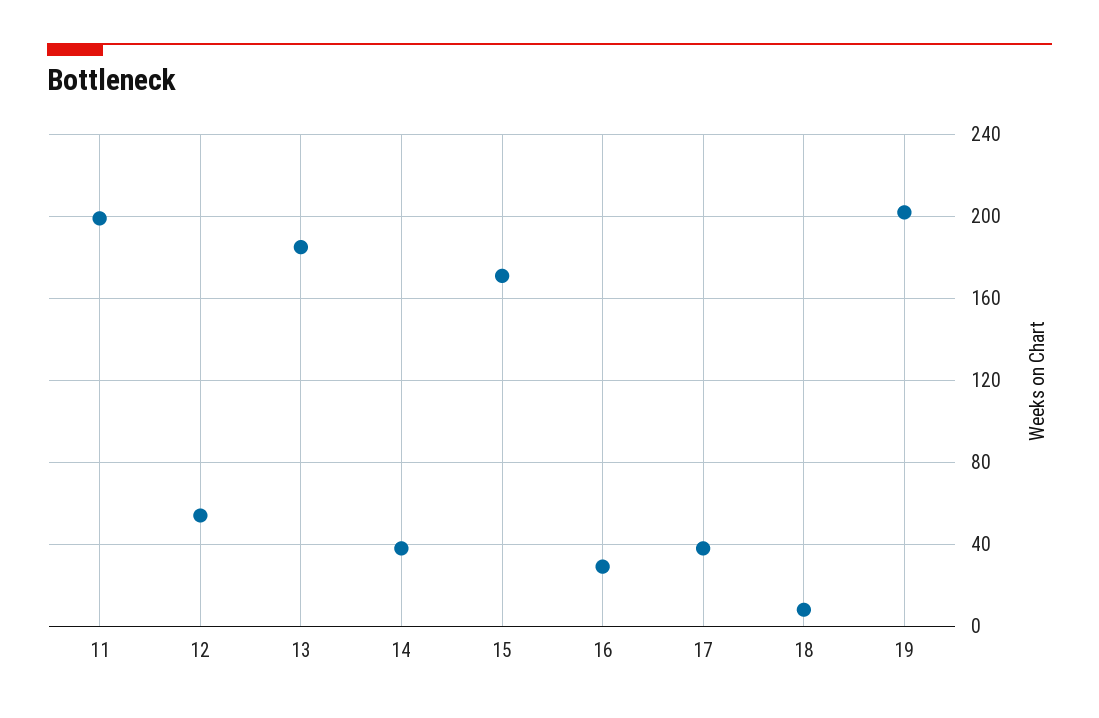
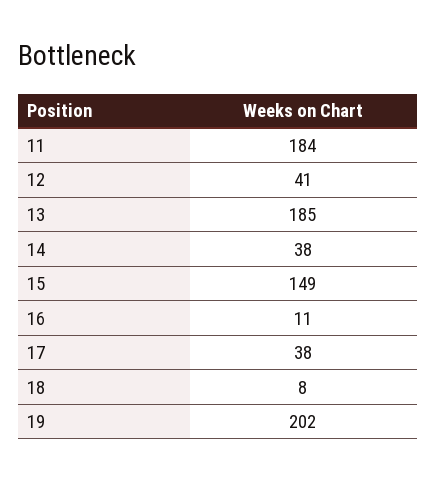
  {
-   "11": 200,
+   "11": 184,
-   "12": 55,
+   "12": 41,
    "13": 185,
    "14": 38,
-   "15": 170,
+   "15": 149,
-   "16": 30,
+   "16": 11,
    "17": 38,
    "18": 8,
    "19": 202
  }

